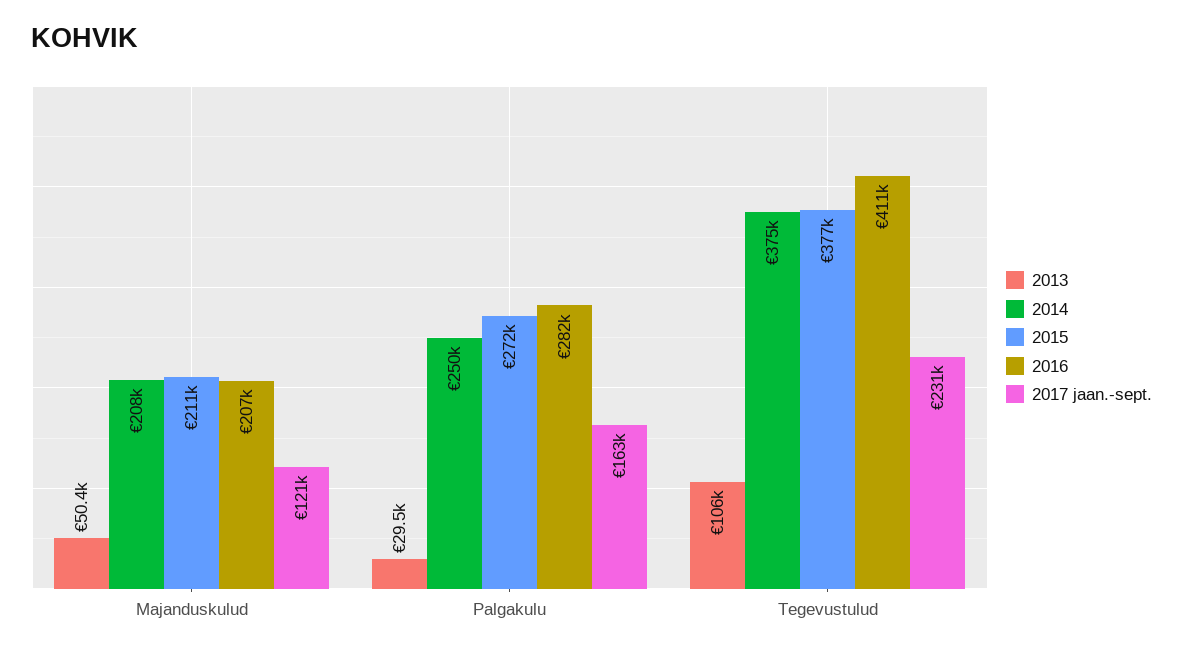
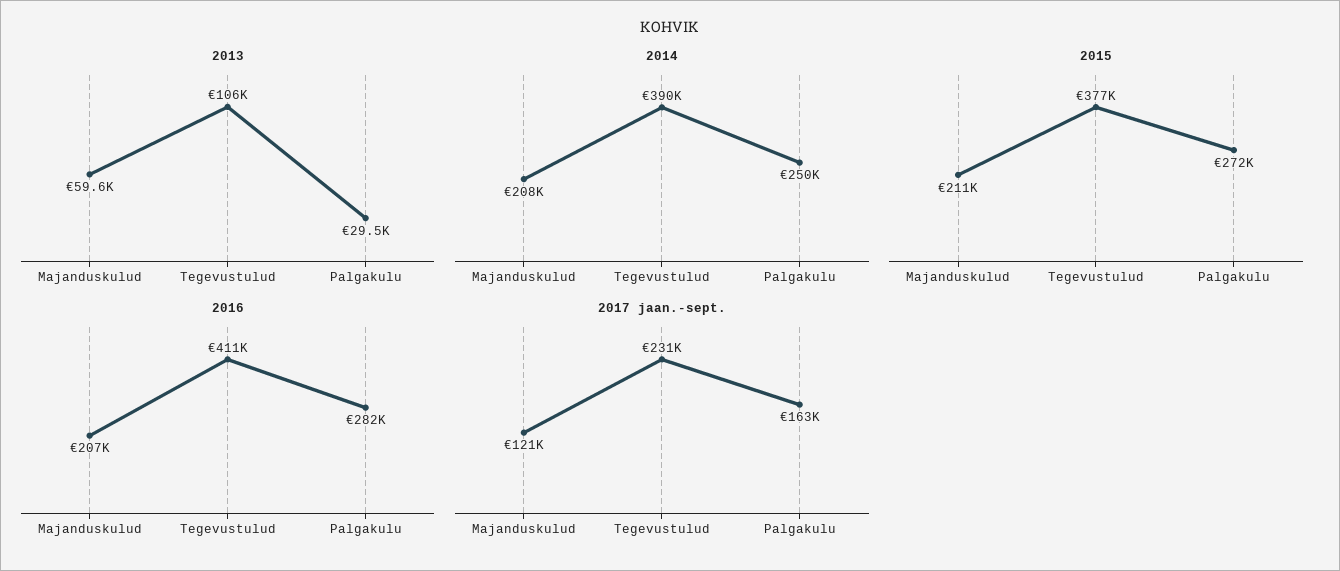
  {
    "2013": {
-     "Majanduskulud": 50400,
+     "Majanduskulud": 59600,
      "Palgakulu": 29500,
      "Tegevustulud": 106000
    },
    "2014": {
      "Majanduskulud": 208000,
      "Palgakulu": 250000,
-     "Tegevustulud": 375000
+     "Tegevustulud": 390000
    },
    "2015": {
      "Majanduskulud": 211000,
      "Palgakulu": 272000,
      "Tegevustulud": 377000
    },
    "2016": {
      "Majanduskulud": 207000,
      "Palgakulu": 282000,
      "Tegevustulud": 411000
    },
    "2017 jaan.-sept.": {
      "Majanduskulud": 121000,
      "Palgakulu": 163000,
      "Tegevustulud": 231000
    }
  }

